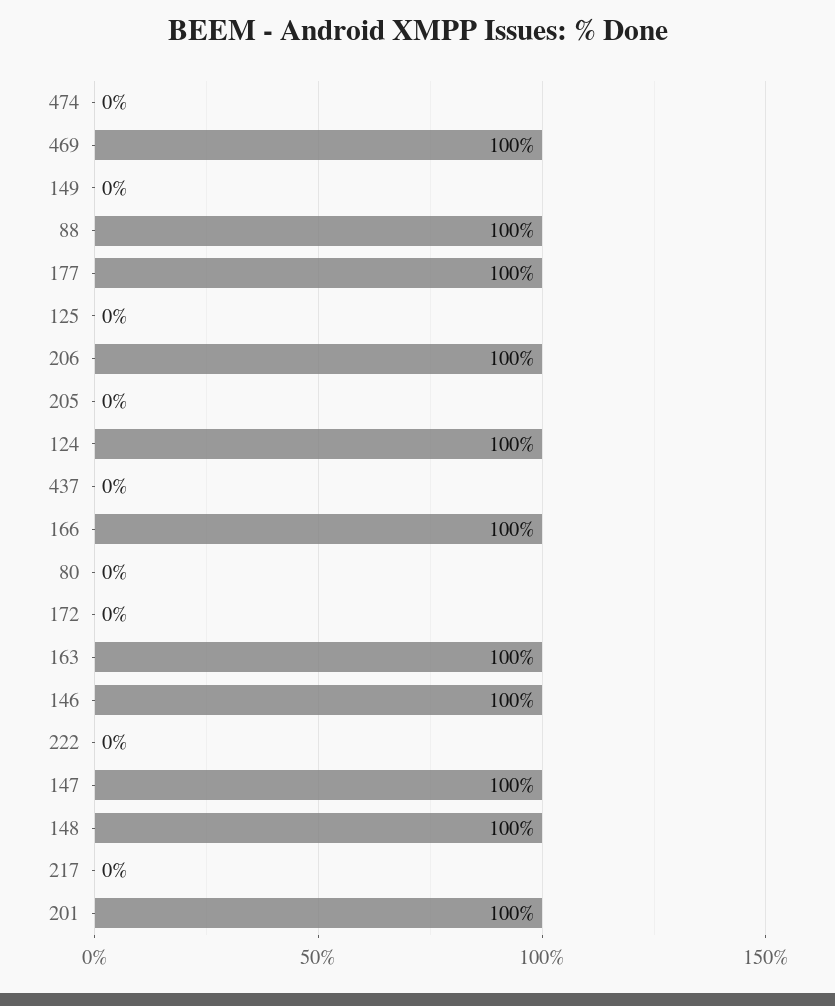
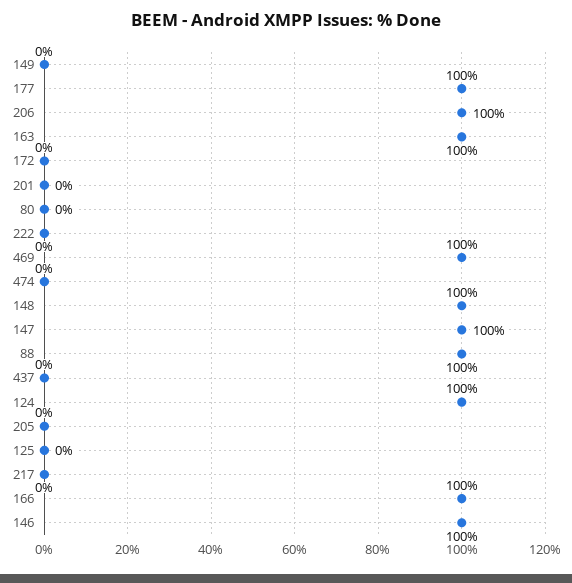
  {
    "474": 0,
    "469": 100,
    "149": 0,
    "88": 100,
    "177": 100,
    "125": 0,
    "206": 100,
    "205": 0,
    "124": 100,
    "437": 0,
    "166": 100,
    "80": 0,
    "172": 0,
    "163": 100,
    "146": 100,
    "222": 0,
    "147": 100,
    "148": 100,
    "217": 0,
-   "201": 100
+   "201": 0
  }

